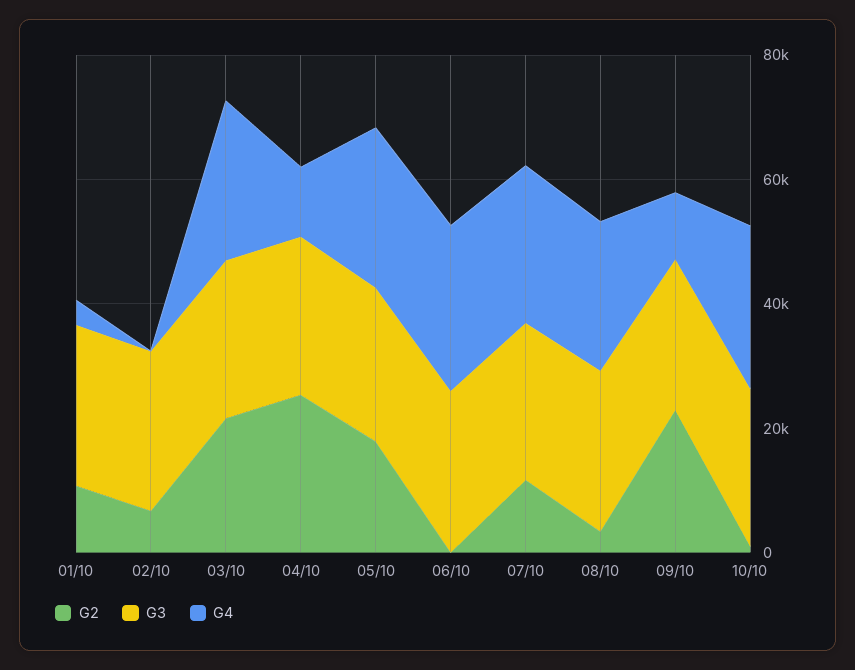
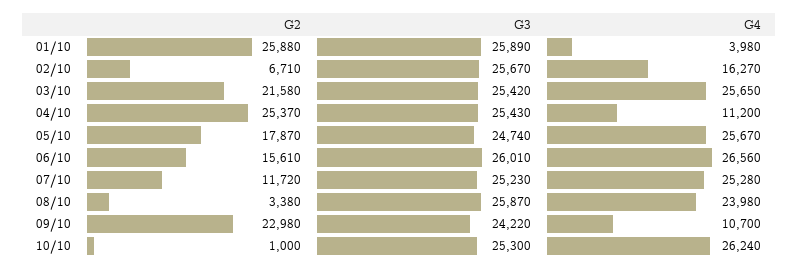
  {
    "G2": {
-     "01/10": 10000,
+     "01/10": 25880,
      "02/10": 6710,
      "03/10": 21580,
      "04/10": 25370,
      "05/10": 17870,
-     "06/10": 0,
+     "06/10": 15610,
      "07/10": 11720,
      "08/10": 3380,
      "09/10": 22980,
      "10/10": 1000
    },
    "G3": {
      "01/10": 25890,
      "02/10": 25670,
      "03/10": 25420,
      "04/10": 25430,
      "05/10": 24740,
      "06/10": 26010,
      "07/10": 25230,
      "08/10": 25870,
      "09/10": 24220,
      "10/10": 25300
    },
    "G4": {
      "01/10": 3980,
-     "02/10": 0,
+     "02/10": 16270,
      "03/10": 25650,
      "04/10": 11200,
      "05/10": 25670,
      "06/10": 26560,
      "07/10": 25280,
      "08/10": 23980,
      "09/10": 10700,
      "10/10": 26240
    }
  }

